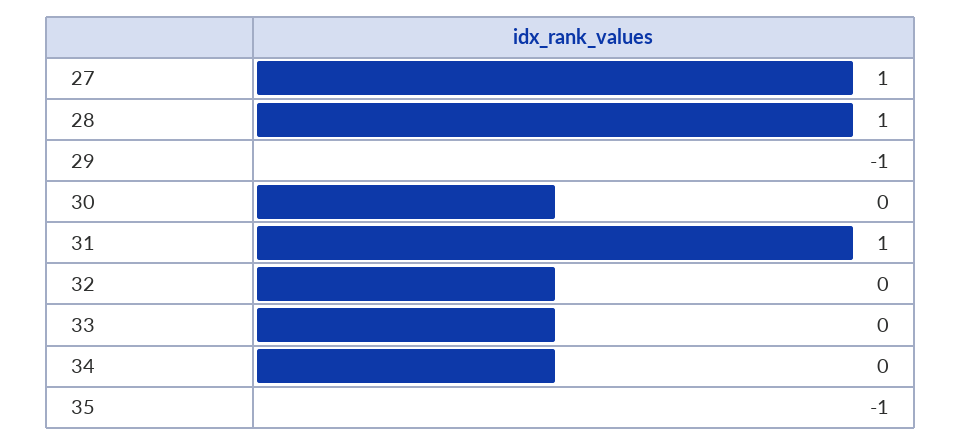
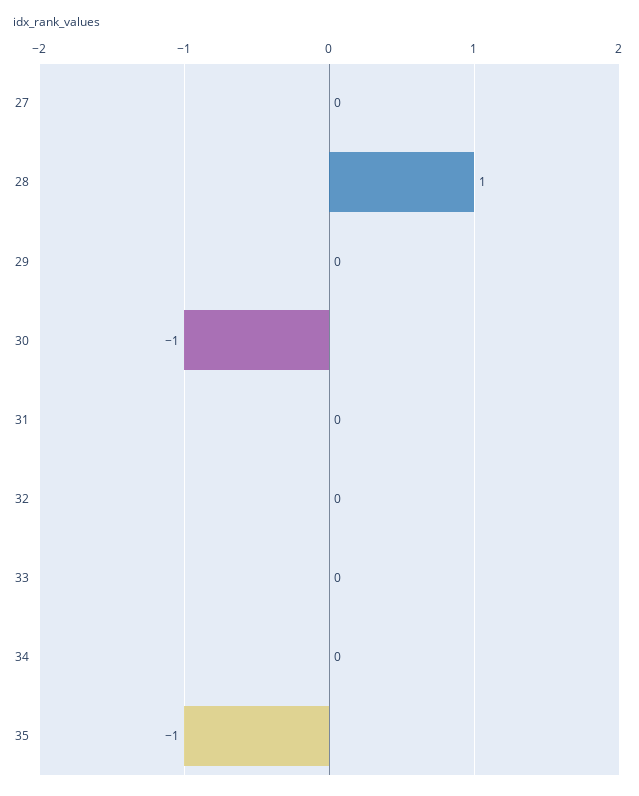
  {
-   "27": 1,
+   "27": 0,
    "28": 1,
-   "29": -1,
+   "29": 0,
-   "30": 0,
+   "30": -1,
-   "31": 1,
+   "31": 0,
    "32": 0,
    "33": 0,
    "34": 0,
    "35": -1
  }

